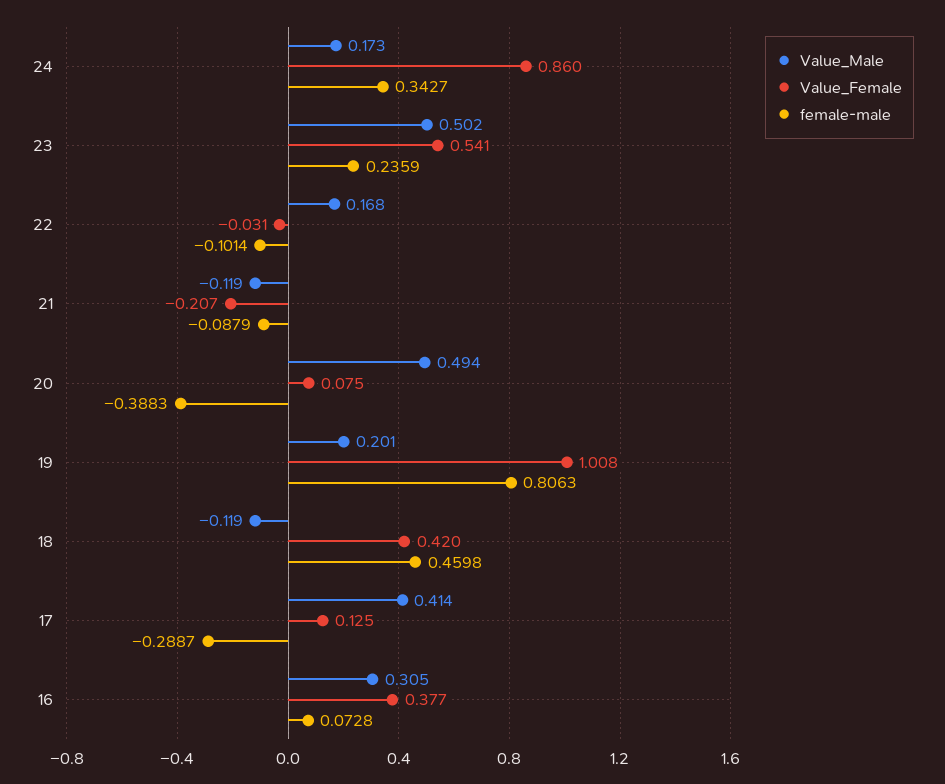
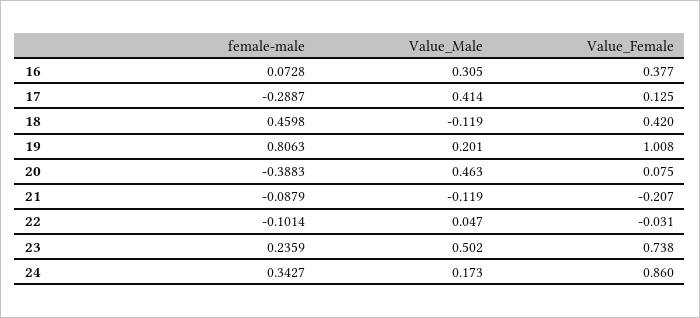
  {
    "Value_Male": {
      "24": 0.173,
      "23": 0.502,
-     "22": 0.168,
+     "22": 0.047,
      "21": -0.119,
-     "20": 0.494,
+     "20": 0.463,
      "19": 0.201,
      "18": -0.119,
      "17": 0.414,
      "16": 0.305
    },
    "Value_Female": {
      "24": 0.86,
-     "23": 0.541,
+     "23": 0.738,
      "22": -0.031,
      "21": -0.207,
      "20": 0.075,
      "19": 1.008,
      "18": 0.42,
      "17": 0.125,
      "16": 0.377
    },
    "female-male": {
      "24": 0.3427,
      "23": 0.2359,
      "22": -0.1014,
      "21": -0.0879,
      "20": -0.3883,
      "19": 0.8063,
      "18": 0.4598,
      "17": -0.2887,
      "16": 0.0728
    }
  }

